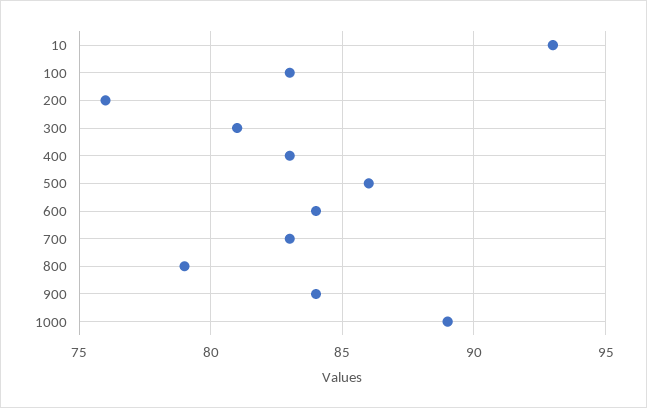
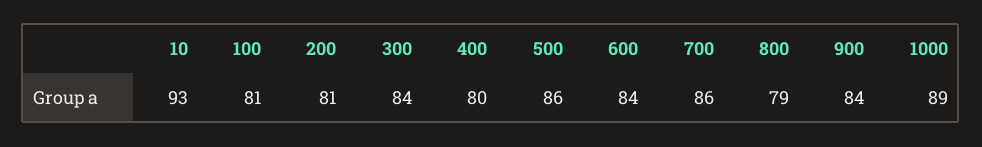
  {
    "10": 93,
-   "100": 83,
+   "100": 81,
-   "200": 76,
+   "200": 81,
-   "300": 81,
+   "300": 84,
-   "400": 83,
+   "400": 80,
    "500": 86,
    "600": 84,
-   "700": 83,
+   "700": 86,
    "800": 79,
    "900": 84,
    "1000": 89
  }

